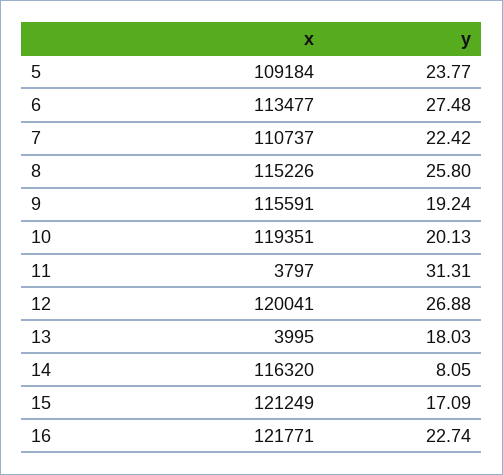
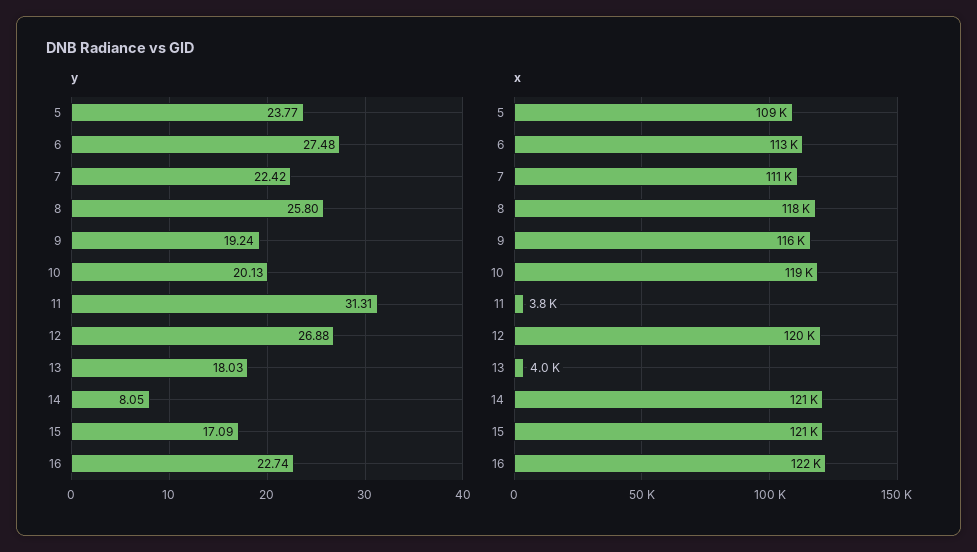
  {
    "x": {
      "5": 109184,
      "6": 113477,
      "7": 110737,
-     "8": 115226,
+     "8": 118000,
      "9": 115591,
      "10": 119351,
      "11": 3797,
      "12": 120041,
      "13": 3995,
-     "14": 116320,
+     "14": 121000,
      "15": 121249,
      "16": 121771
    },
    "y": {
      "5": 23.77,
      "6": 27.48,
      "7": 22.42,
      "8": 25.8,
      "9": 19.24,
      "10": 20.13,
      "11": 31.31,
      "12": 26.88,
      "13": 18.03,
      "14": 8.05,
      "15": 17.09,
      "16": 22.74
    }
  }

